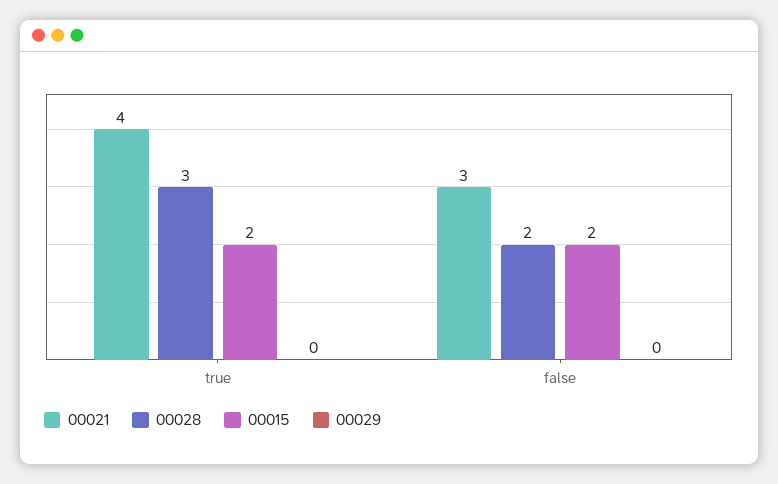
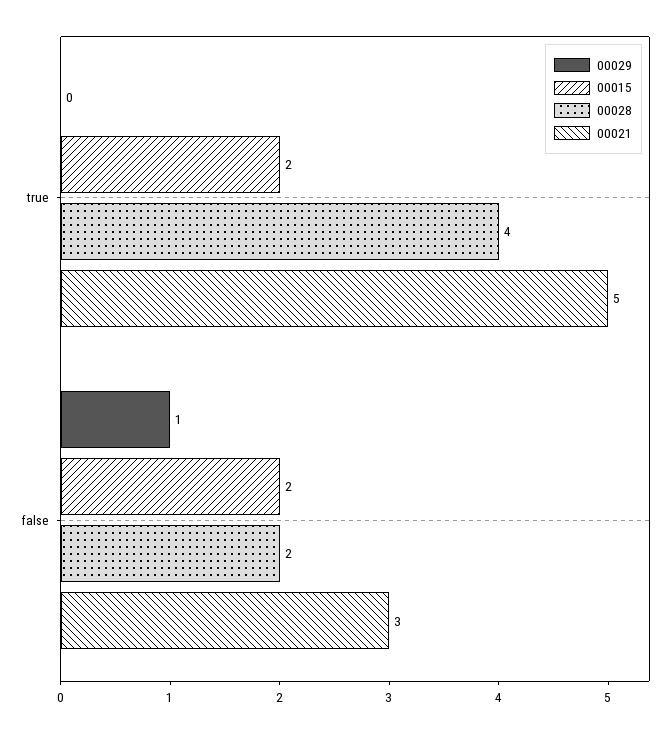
  {
    "00021": {
-     "true": 4,
+     "true": 5,
      "false": 3
    },
    "00028": {
-     "true": 3,
+     "true": 4,
      "false": 2
    },
    "00015": {
      "true": 2,
      "false": 2
    },
    "00029": {
      "true": 0,
-     "false": 0
+     "false": 1
    }
  }

